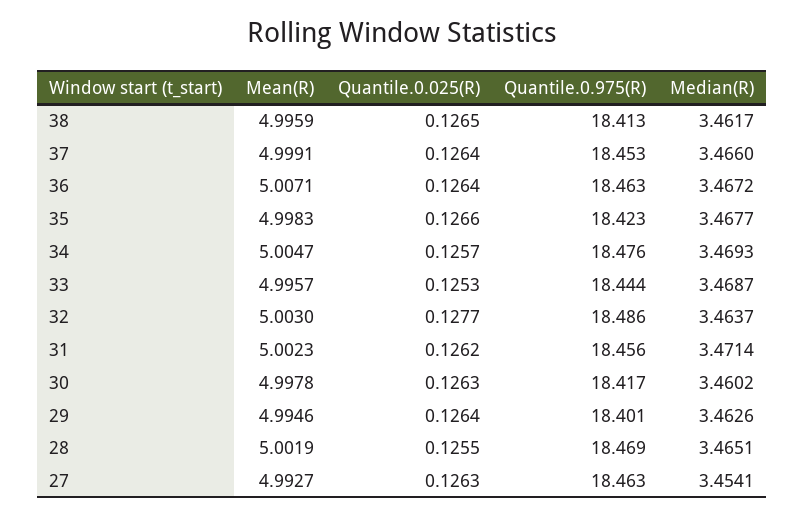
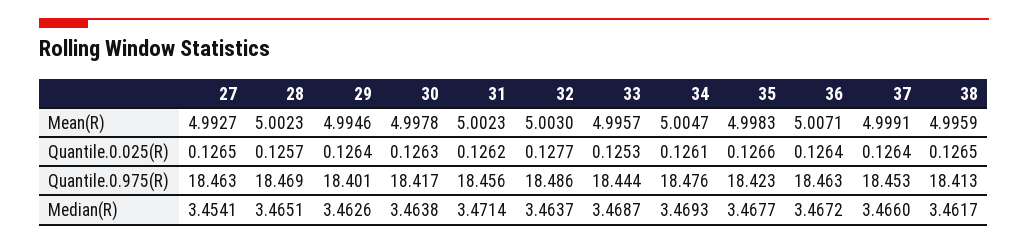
  {
    "Mean(R)": {
      "38": 4.9959,
      "37": 4.9991,
      "36": 5.0071,
      "35": 4.9983,
      "34": 5.0047,
      "33": 4.9957,
      "32": 5.003,
      "31": 5.0023,
      "30": 4.9978,
      "29": 4.9946,
-     "28": 5.0019,
+     "28": 5.0023,
      "27": 4.9927
    },
    "Quantile.0.025(R)": {
      "38": 0.1265,
      "37": 0.1264,
      "36": 0.1264,
      "35": 0.1266,
-     "34": 0.1257,
+     "34": 0.1261,
      "33": 0.1253,
      "32": 0.1277,
      "31": 0.1262,
      "30": 0.1263,
      "29": 0.1264,
-     "28": 0.1255,
+     "28": 0.1257,
-     "27": 0.1263
+     "27": 0.1265
    },
    "Quantile.0.975(R)": {
      "38": 18.413,
      "37": 18.453,
      "36": 18.463,
      "35": 18.423,
      "34": 18.476,
      "33": 18.444,
      "32": 18.486,
      "31": 18.456,
      "30": 18.417,
      "29": 18.401,
      "28": 18.469,
      "27": 18.463
    },
    "Median(R)": {
      "38": 3.4617,
      "37": 3.466,
      "36": 3.4672,
      "35": 3.4677,
      "34": 3.4693,
      "33": 3.4687,
      "32": 3.4637,
      "31": 3.4714,
-     "30": 3.4602,
+     "30": 3.4638,
      "29": 3.4626,
      "28": 3.4651,
      "27": 3.4541
    }
  }

